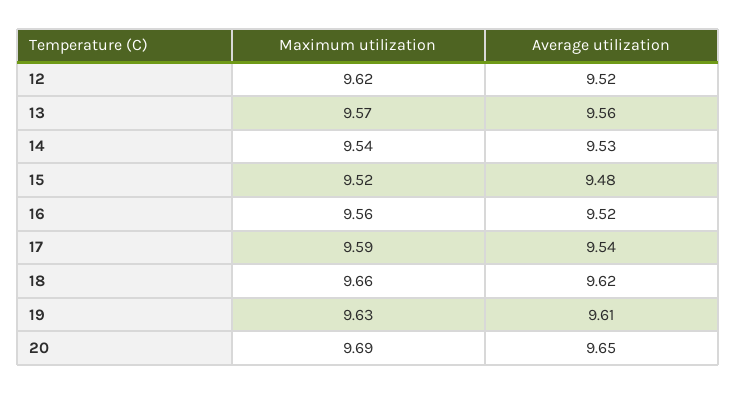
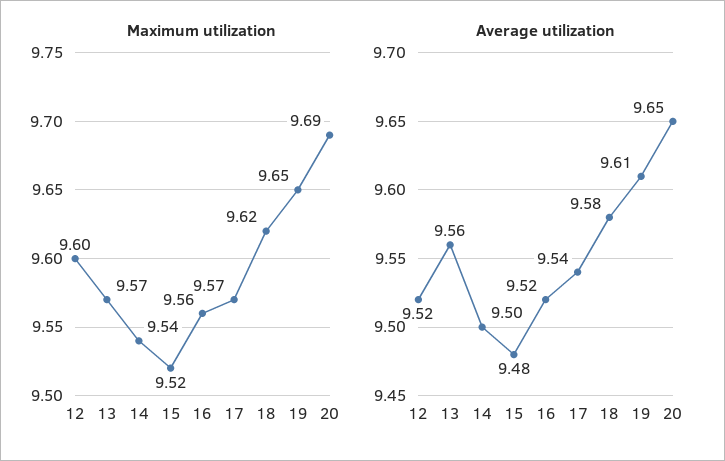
  {
    "Maximum utilization": {
-     "12": 9.62,
+     "12": 9.6,
      "13": 9.57,
      "14": 9.54,
      "15": 9.52,
      "16": 9.56,
-     "17": 9.59,
+     "17": 9.57,
-     "18": 9.66,
+     "18": 9.62,
-     "19": 9.63,
+     "19": 9.65,
      "20": 9.69
    },
    "Average utilization": {
      "12": 9.52,
      "13": 9.56,
-     "14": 9.53,
+     "14": 9.5,
      "15": 9.48,
      "16": 9.52,
      "17": 9.54,
-     "18": 9.62,
+     "18": 9.58,
      "19": 9.61,
      "20": 9.65
    }
  }

